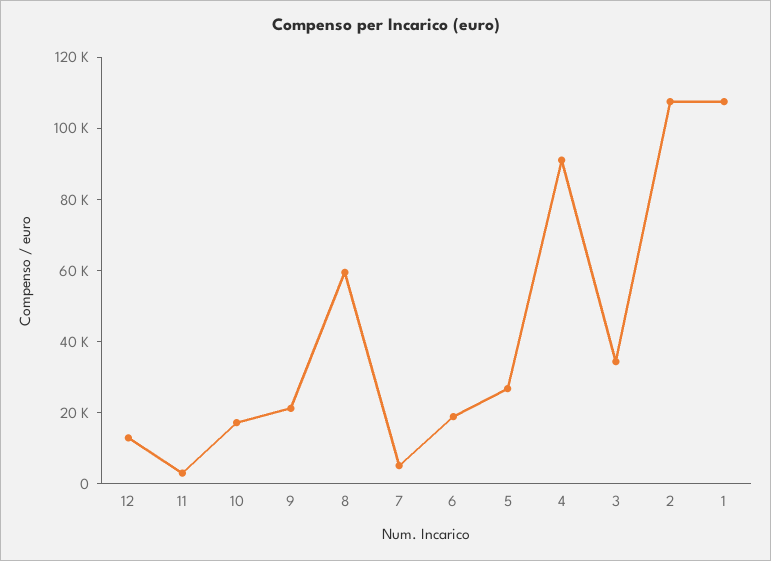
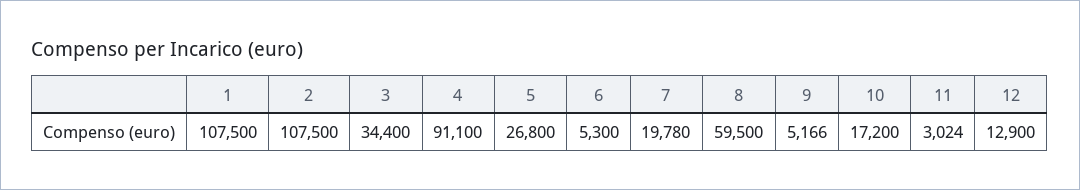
  {
    "12": 12900,
    "11": 3024,
    "10": 17200,
-   "9": 20000,
+   "9": 5166,
    "8": 59500,
-   "7": 5000,
+   "7": 19780,
-   "6": 20000,
+   "6": 5300,
    "5": 26800,
    "4": 91100,
    "3": 34400,
    "2": 107500,
    "1": 107500
  }

